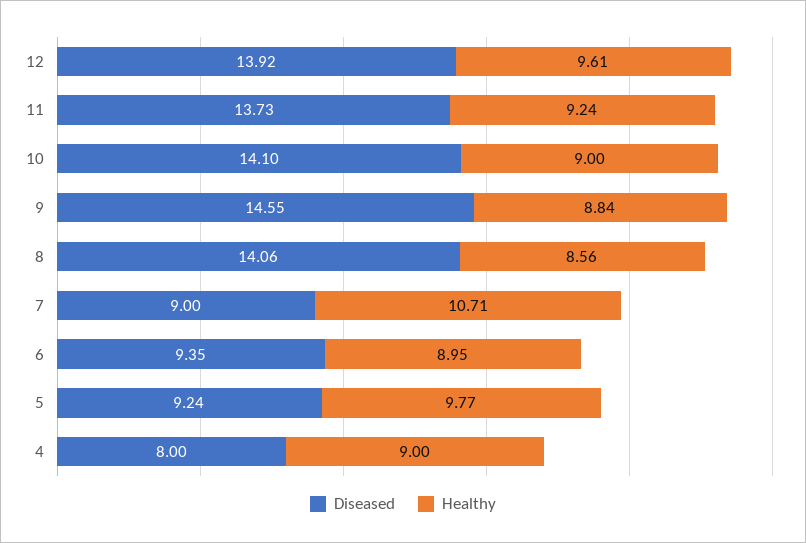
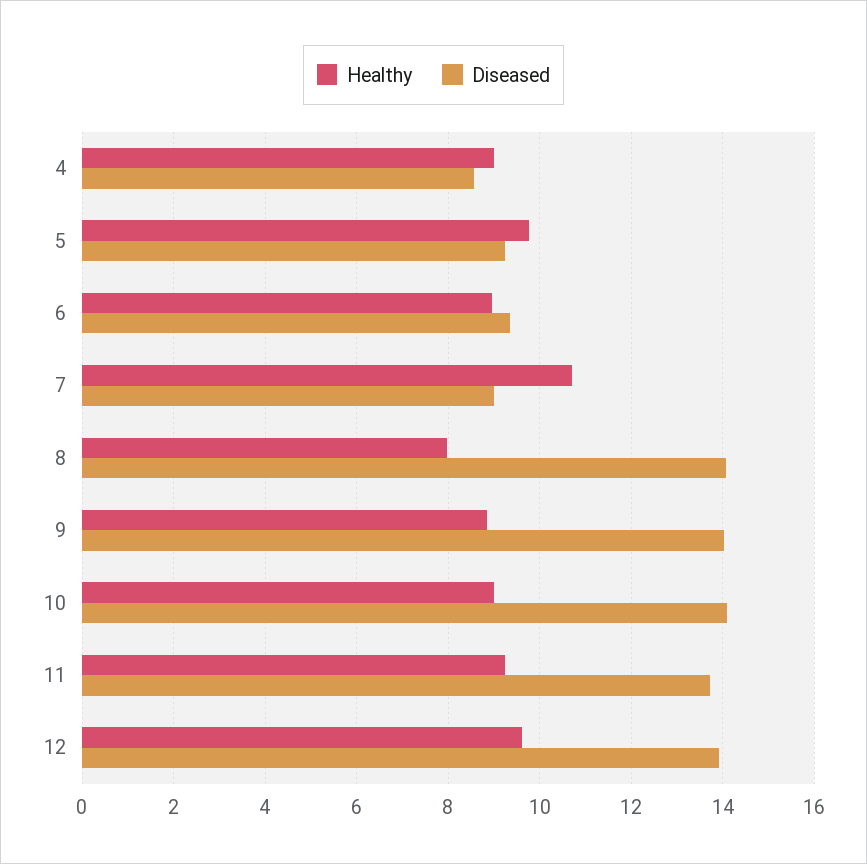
  {
    "Diseased": {
      "12": 13.92,
      "11": 13.73,
      "10": 14.1,
-     "9": 14.55,
+     "9": 14,
      "8": 14.06,
      "7": 9,
      "6": 9.35,
      "5": 9.24,
-     "4": 8
+     "4": 8.6
    },
    "Healthy": {
      "12": 9.61,
      "11": 9.24,
      "10": 9,
      "9": 8.84,
-     "8": 8.56,
+     "8": 8,
      "7": 10.71,
      "6": 8.95,
      "5": 9.77,
      "4": 9
    }
  }

